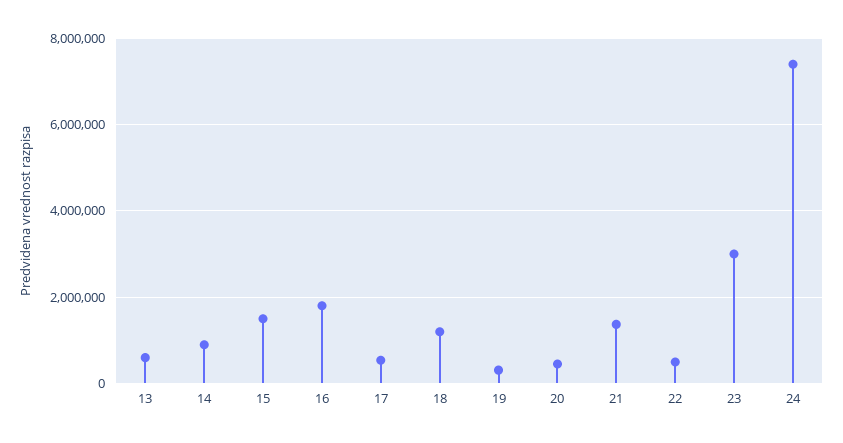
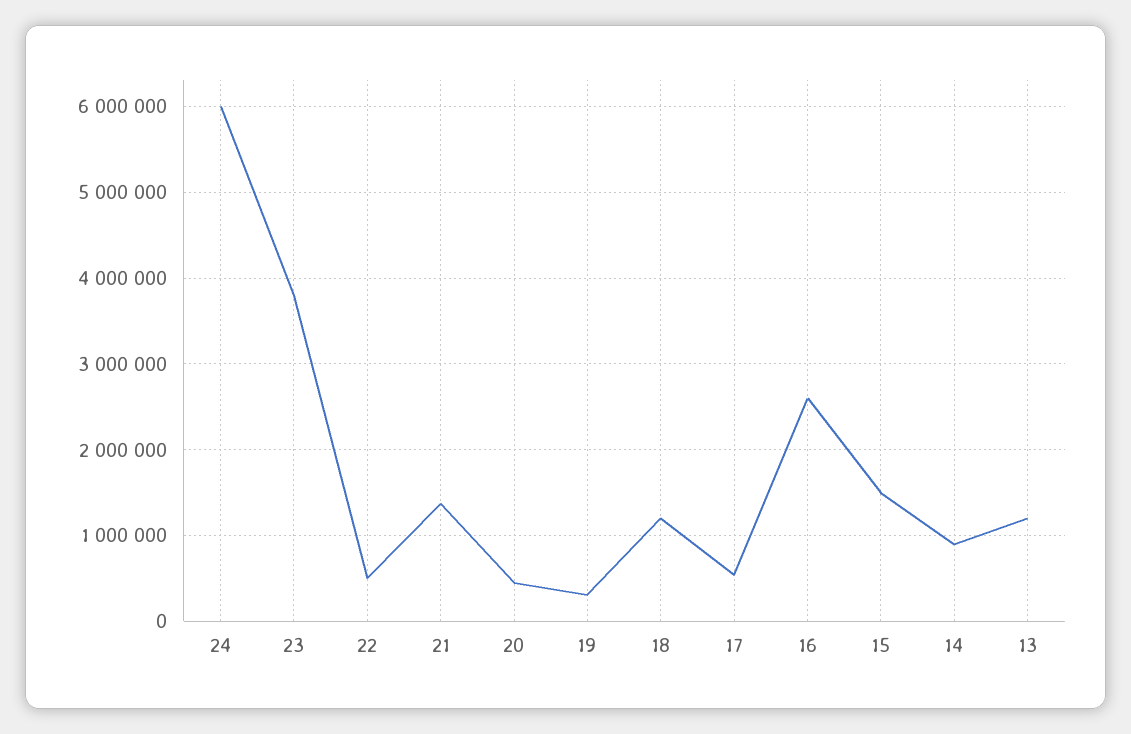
  {
-   "13": 600000,
+   "13": 1200000,
    "14": 900000,
    "15": 1500000,
-   "16": 1800000,
+   "16": 2600000,
    "17": 500000,
    "18": 1200000,
    "19": 300000,
    "20": 500000,
    "21": 1400000,
    "22": 500000,
-   "23": 3000000,
+   "23": 3800000,
-   "24": 7400000
+   "24": 6000000
  }

